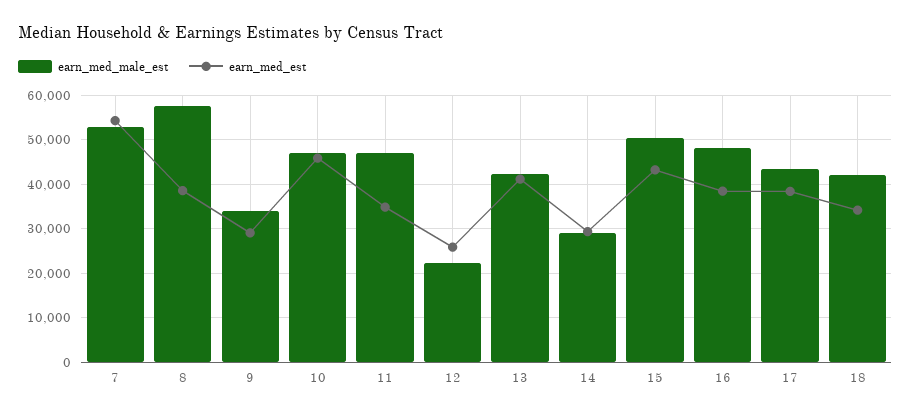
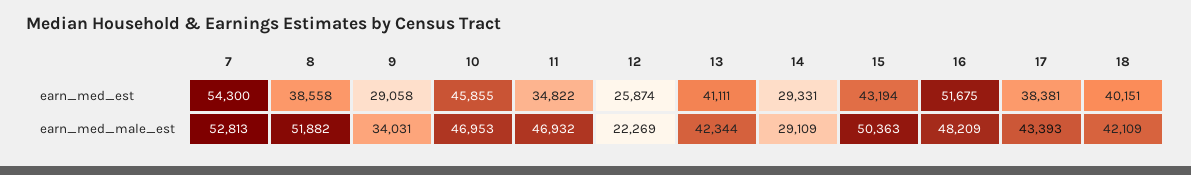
  {
    "earn_med_male_est": {
      "7": 52813,
-     "8": 58000,
+     "8": 51882,
      "9": 34031,
      "10": 46953,
      "11": 46932,
      "12": 22269,
      "13": 42344,
      "14": 29109,
      "15": 50363,
      "16": 48209,
      "17": 43393,
      "18": 42109
    },
    "earn_med_est": {
      "7": 54300,
      "8": 38558,
      "9": 29058,
      "10": 45855,
      "11": 34822,
      "12": 25874,
      "13": 41111,
      "14": 29331,
      "15": 43194,
-     "16": 38000,
+     "16": 51675,
      "17": 38381,
-     "18": 34000
+     "18": 40151
    }
  }

